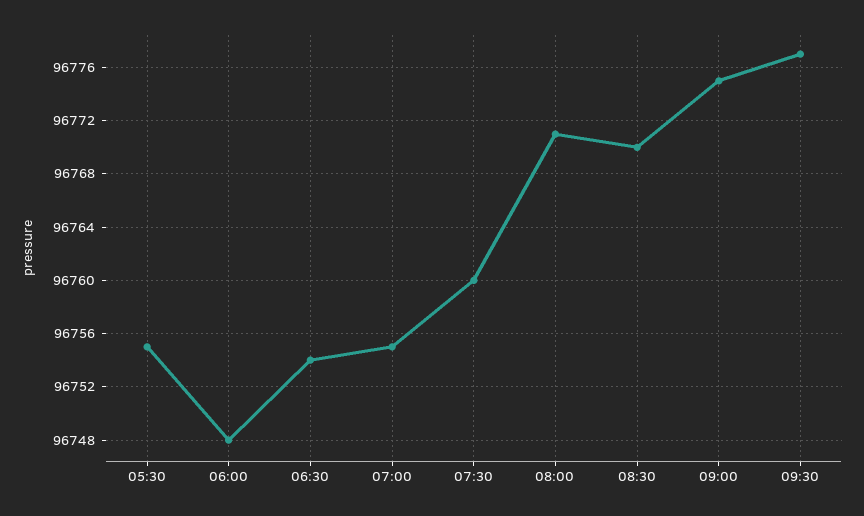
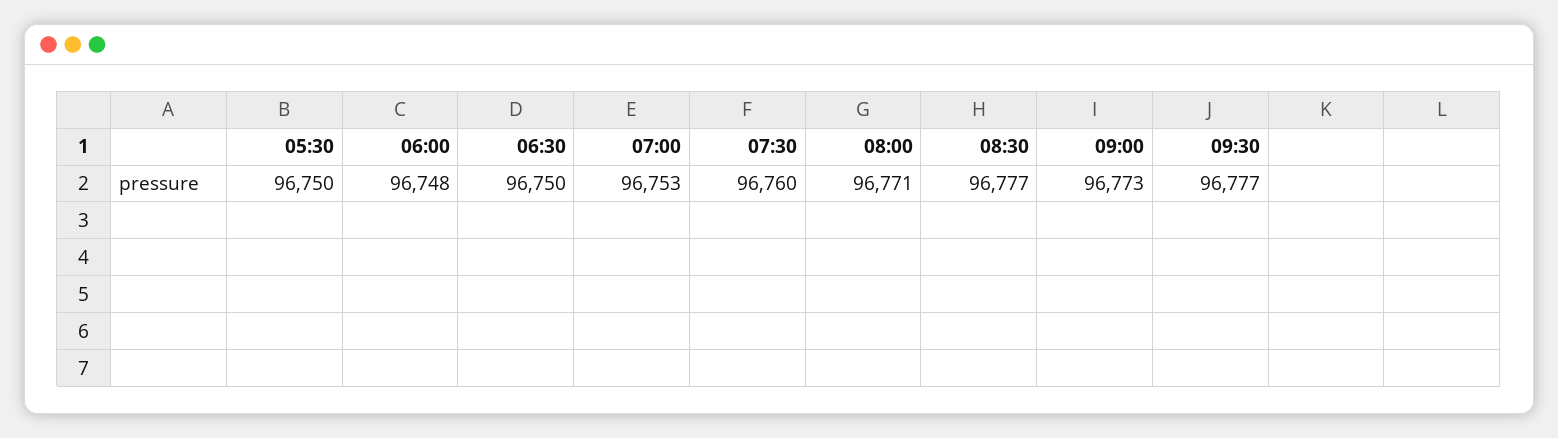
  {
-   "05:30": 96755,
+   "05:30": 96750,
    "06:00": 96748,
-   "06:30": 96754,
+   "06:30": 96750,
-   "07:00": 96755,
+   "07:00": 96753,
    "07:30": 96760,
    "08:00": 96771,
-   "08:30": 96770,
+   "08:30": 96777,
-   "09:00": 96775,
+   "09:00": 96773,
    "09:30": 96777
  }

